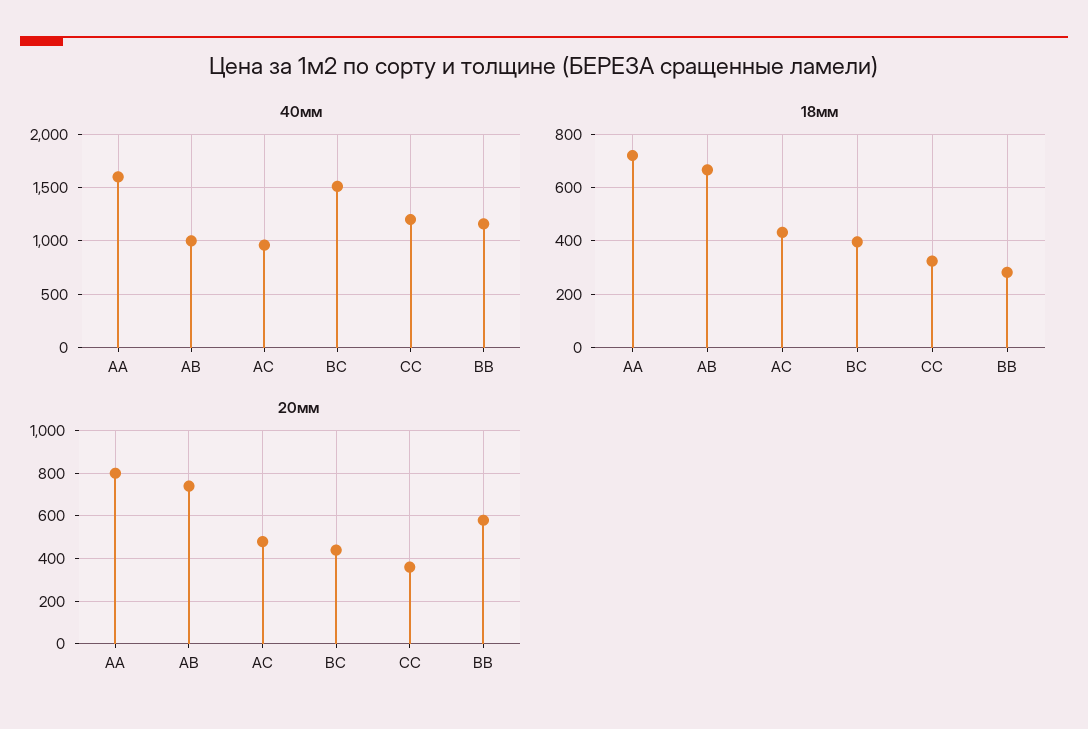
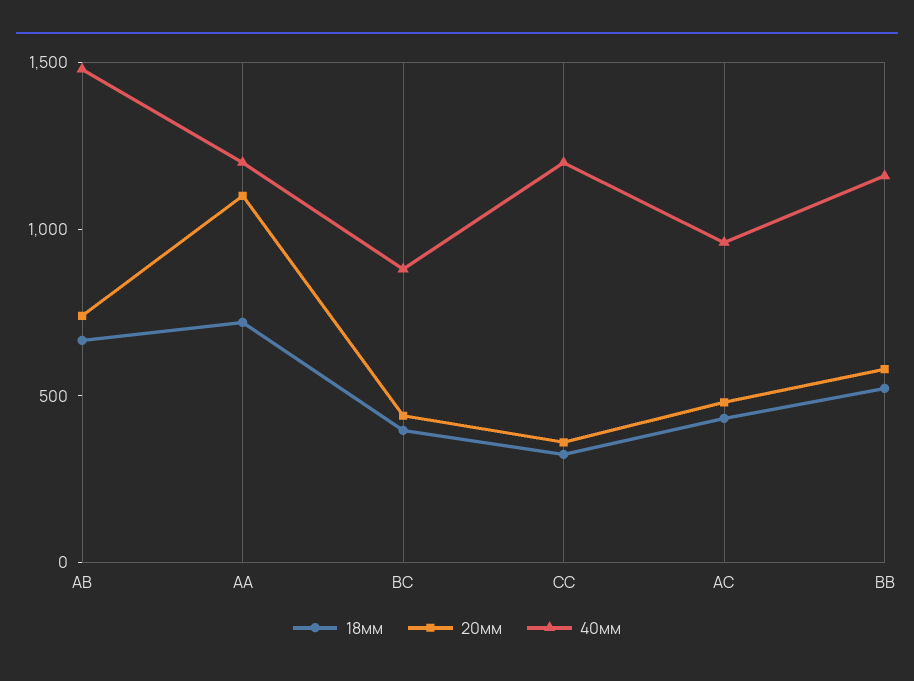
  {
    "40мм": {
-     "АА": 1600,
+     "АА": 1200,
-     "АВ": 1000,
+     "АВ": 1500,
      "АС": 1000,
-     "ВС": 1500,
+     "ВС": 900,
      "СС": 1200,
      "ВВ": 1200
    },
    "18мм": {
      "АА": 725,
      "АВ": 675,
      "АС": 425,
      "ВС": 400,
      "СС": 325,
-     "ВВ": 275
+     "ВВ": 500
    },
    "20мм": {
-     "АА": 800,
+     "АА": 1100,
      "АВ": 750,
      "АС": 500,
      "ВС": 450,
      "СС": 350,
      "ВВ": 600
    }
  }

